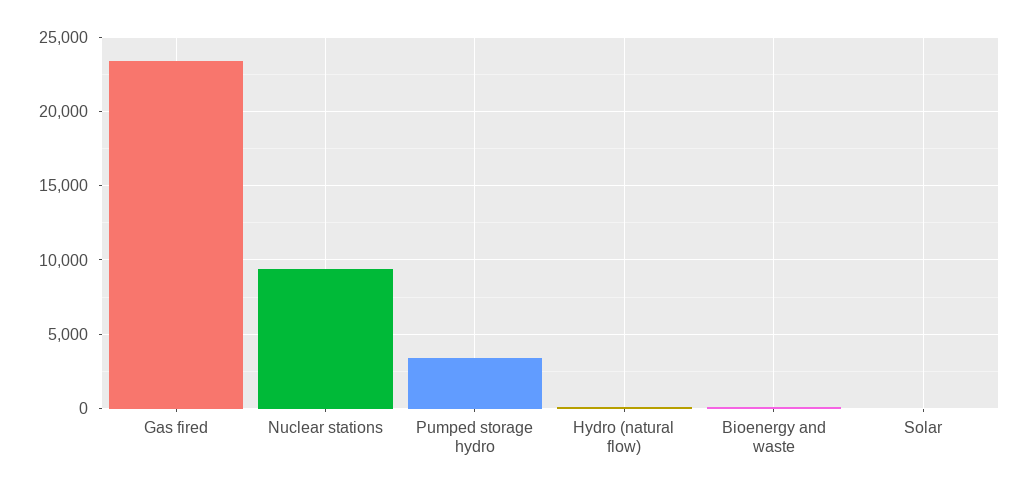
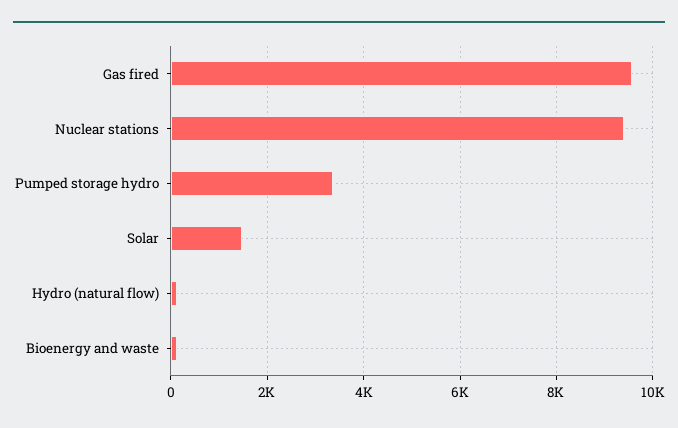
  {
-   "Gas fired": 23500,
+   "Gas fired": 9600,
    "Nuclear stations": 9400,
    "Pumped storage hydro": 3400,
    "Hydro (natural flow)": 200,
    "Bioenergy and waste": 200,
-   "Solar": 0
+   "Solar": 1400
  }

